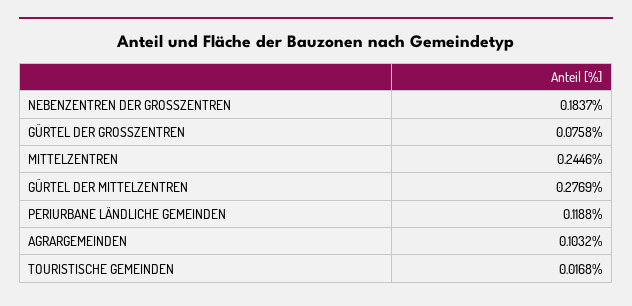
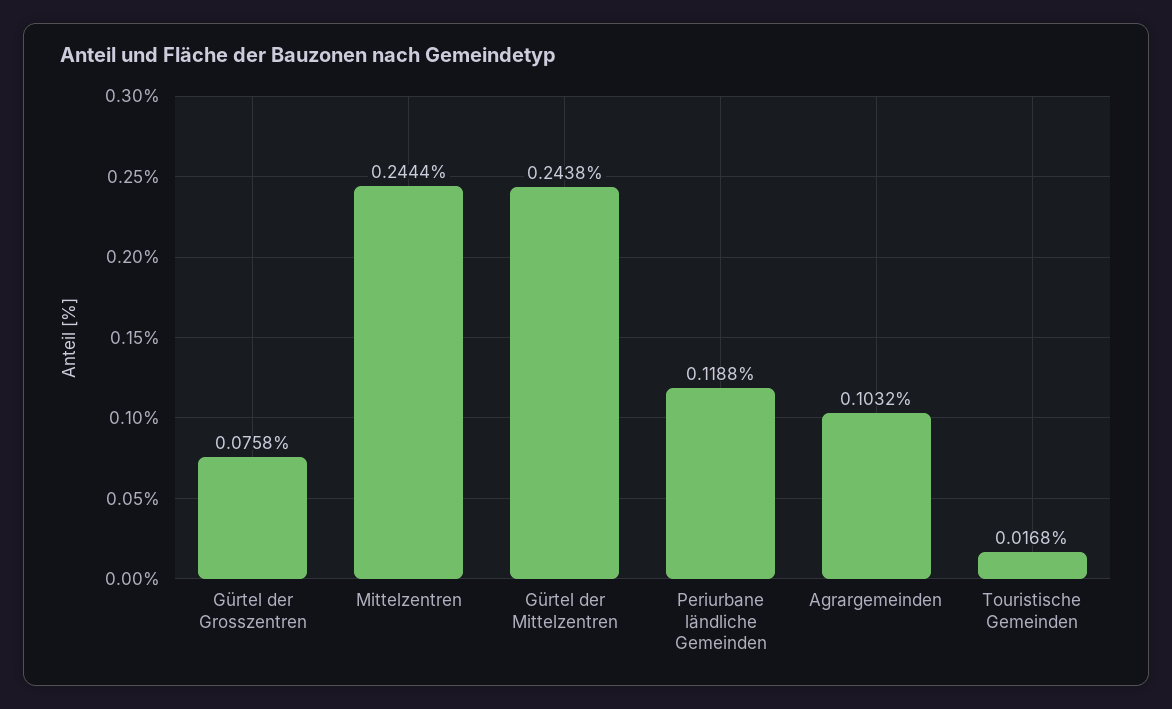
  {
-   "NEBENZENTREN DER GROSSZENTREN": 0.1837,
    "GÜRTEL DER GROSSZENTREN": 0.0758,
-   "MITTELZENTREN": 0.2446,
+   "MITTELZENTREN": 0.2444,
-   "GÜRTEL DER MITTELZENTREN": 0.2769,
+   "GÜRTEL DER MITTELZENTREN": 0.2438,
    "PERIURBANE LÄNDLICHE GEMEINDEN": 0.1188,
    "AGRARGEMEINDEN": 0.1032,
    "TOURISTISCHE GEMEINDEN": 0.0168
  }

